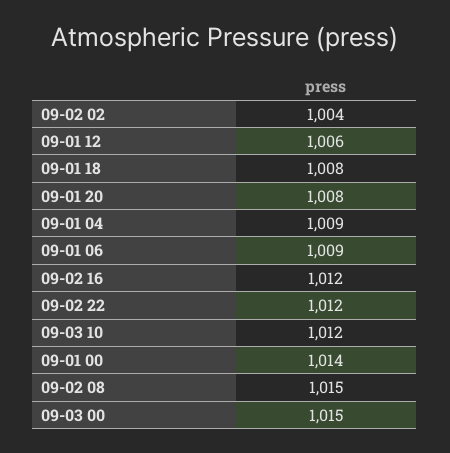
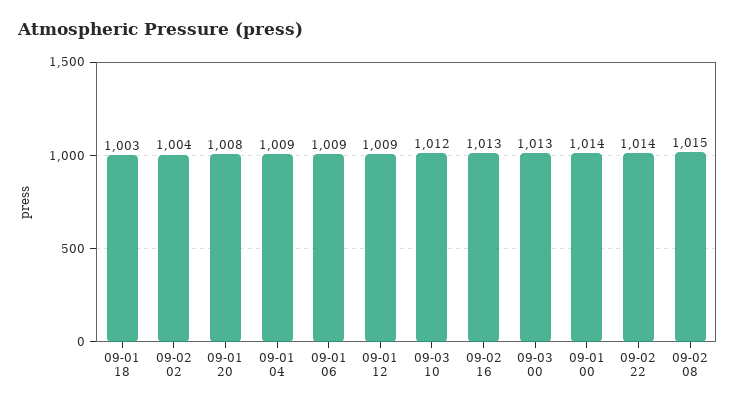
  {
    "09-02 02": 1004,
-   "09-01 12": 1006,
+   "09-01 12": 1009,
-   "09-01 18": 1008,
+   "09-01 18": 1003,
    "09-01 20": 1008,
    "09-01 04": 1009,
    "09-01 06": 1009,
-   "09-02 16": 1012,
+   "09-02 16": 1013,
-   "09-02 22": 1012,
+   "09-02 22": 1014,
    "09-03 10": 1012,
    "09-01 00": 1014,
    "09-02 08": 1015,
-   "09-03 00": 1015
+   "09-03 00": 1013
  }

